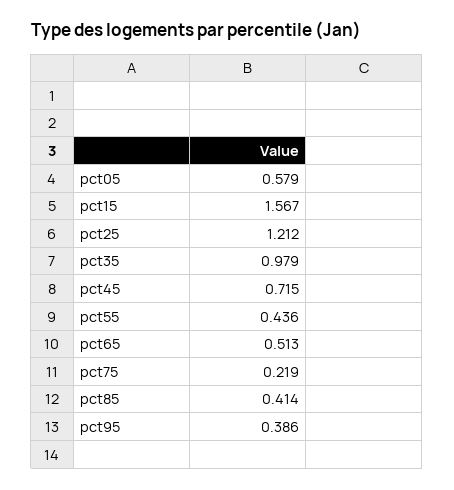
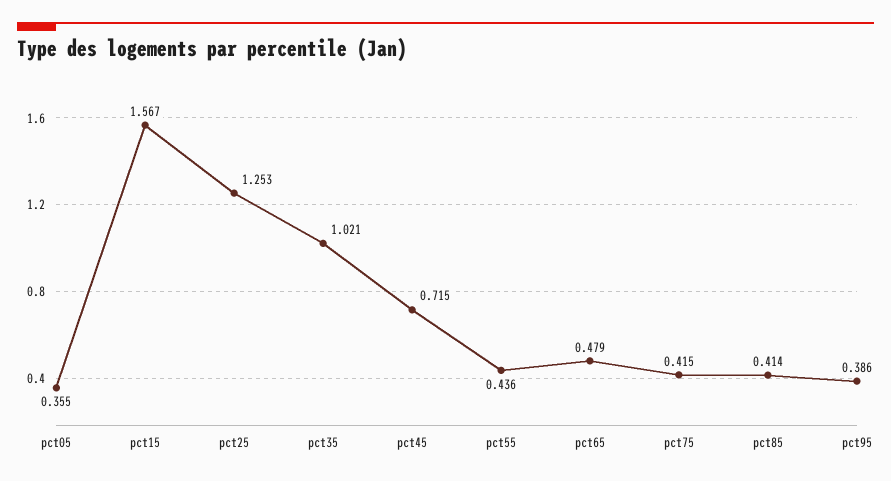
  {
-   "pct05": 0.579,
+   "pct05": 0.355,
    "pct15": 1.567,
-   "pct25": 1.212,
+   "pct25": 1.253,
-   "pct35": 0.979,
+   "pct35": 1.021,
    "pct45": 0.715,
    "pct55": 0.436,
-   "pct65": 0.513,
+   "pct65": 0.479,
-   "pct75": 0.219,
+   "pct75": 0.415,
    "pct85": 0.414,
    "pct95": 0.386
  }

